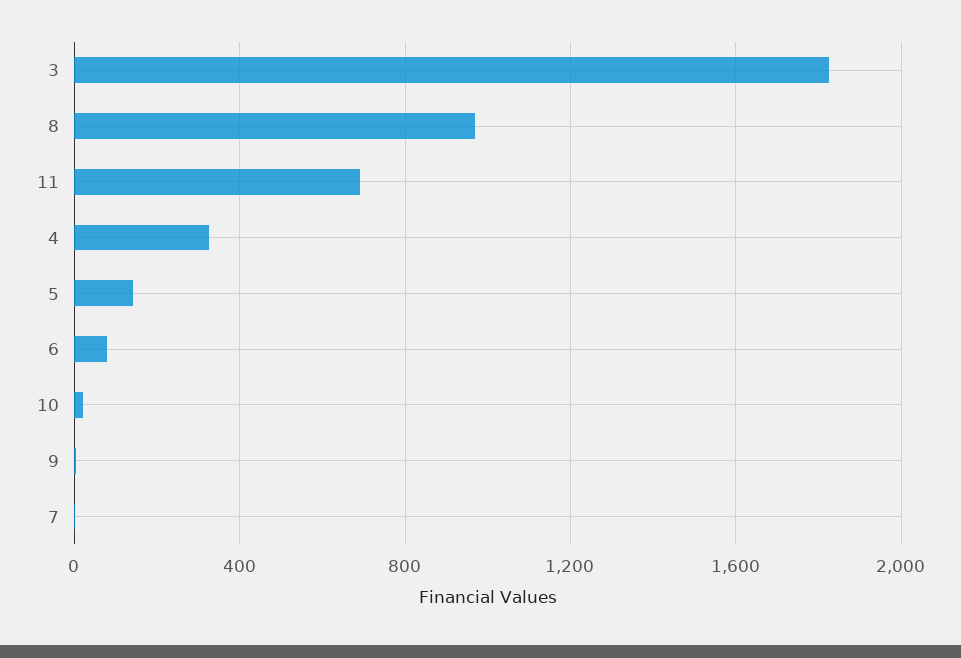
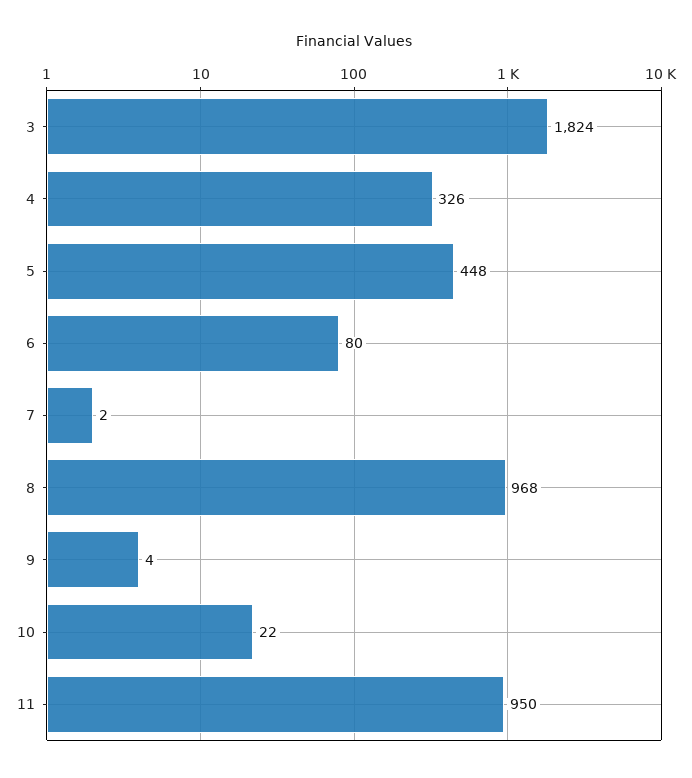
  {
    "3": 1824,
    "8": 968,
-   "11": 700,
+   "11": 950,
    "4": 326,
-   "5": 150,
+   "5": 448,
    "6": 80,
    "10": 22,
    "9": 4,
    "7": 2
  }

